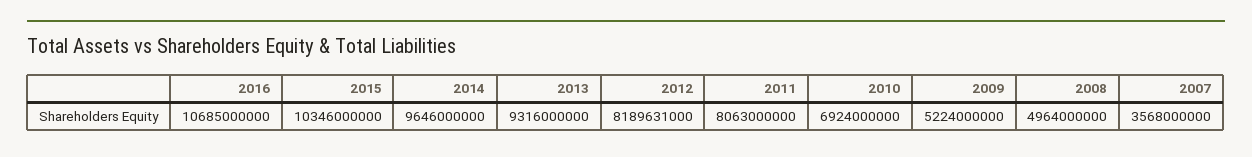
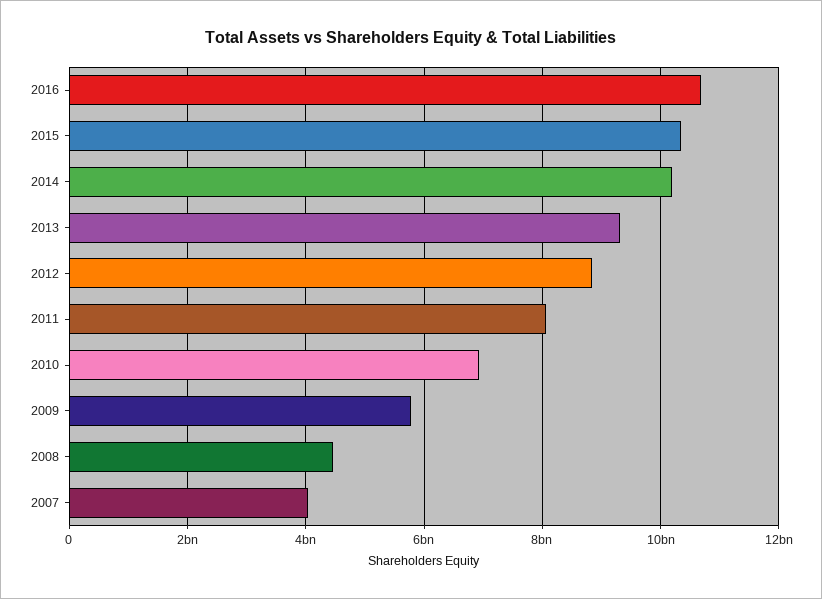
  {
    "2016": 10685000000,
    "2015": 10346000000,
-   "2014": 9646000000,
+   "2014": 10200000000,
    "2013": 9316000000,
-   "2012": 8189631000,
+   "2012": 8800000000,
    "2011": 8063000000,
    "2010": 6924000000,
-   "2009": 5224000000,
+   "2009": 5800000000,
-   "2008": 4964000000,
+   "2008": 4400000000,
-   "2007": 3568000000
+   "2007": 4000000000
  }

